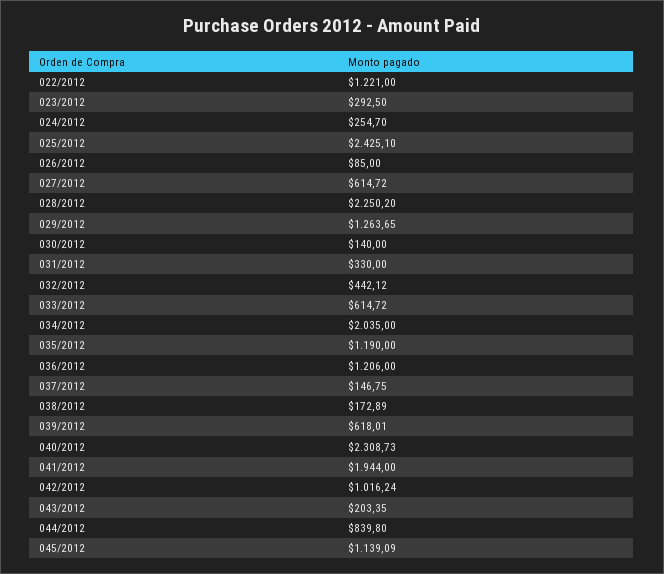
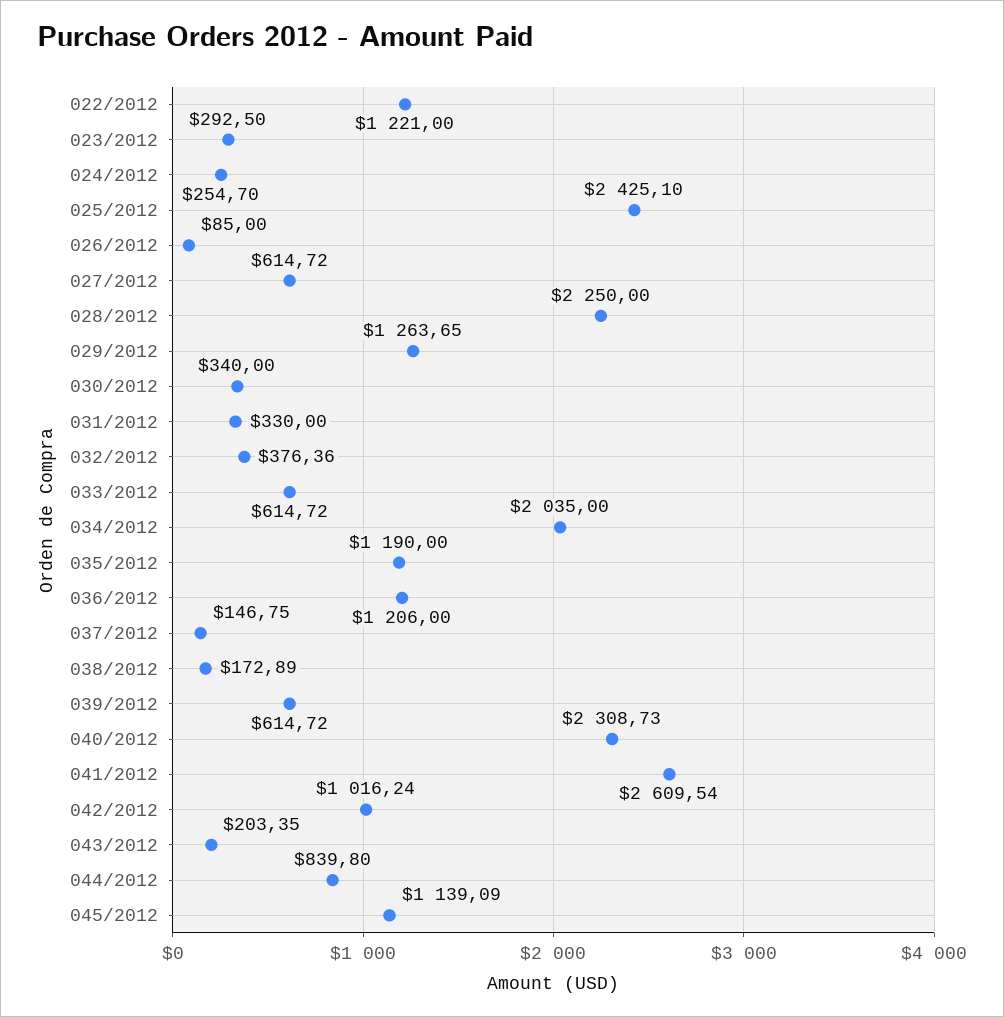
  {
    "022/2012": 1221,
    "023/2012": 292.5,
    "024/2012": 254.7,
    "025/2012": 2425.1,
    "026/2012": 85,
    "027/2012": 614.72,
-   "028/2012": 2250.2,
+   "028/2012": 2250,
    "029/2012": 1263.65,
-   "030/2012": 140,
+   "030/2012": 340,
    "031/2012": 330,
-   "032/2012": 442.12,
+   "032/2012": 376.36,
    "033/2012": 614.72,
    "034/2012": 2035,
    "035/2012": 1190,
    "036/2012": 1206,
    "037/2012": 146.75,
    "038/2012": 172.89,
-   "039/2012": 618.01,
+   "039/2012": 614.72,
    "040/2012": 2308.73,
-   "041/2012": 1944,
+   "041/2012": 2609.54,
    "042/2012": 1016.24,
    "043/2012": 203.35,
    "044/2012": 839.8,
    "045/2012": 1139.09
  }

